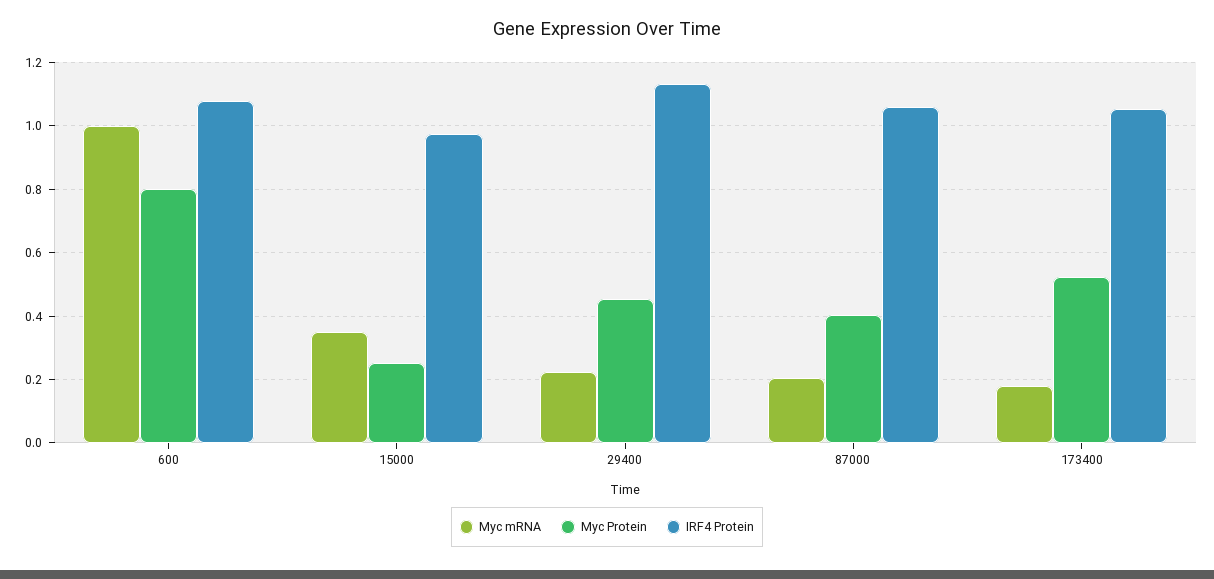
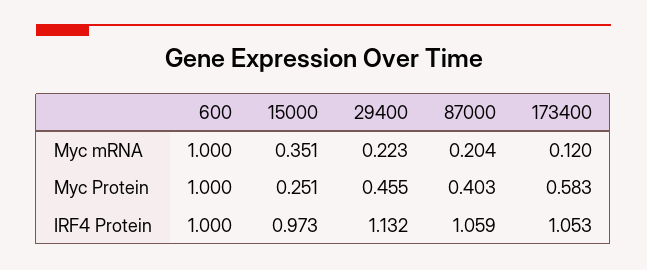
  {
    "Myc mRNA": {
      "600": 1,
      "15000": 0.351,
      "29400": 0.223,
      "87000": 0.204,
-     "173400": 0.18
+     "173400": 0.12
    },
    "Myc Protein": {
-     "600": 0.8,
+     "600": 1,
      "15000": 0.251,
      "29400": 0.455,
      "87000": 0.403,
-     "173400": 0.52
+     "173400": 0.583
    },
    "IRF4 Protein": {
-     "600": 1.08,
+     "600": 1,
      "15000": 0.973,
      "29400": 1.132,
      "87000": 1.059,
      "173400": 1.053
    }
  }

